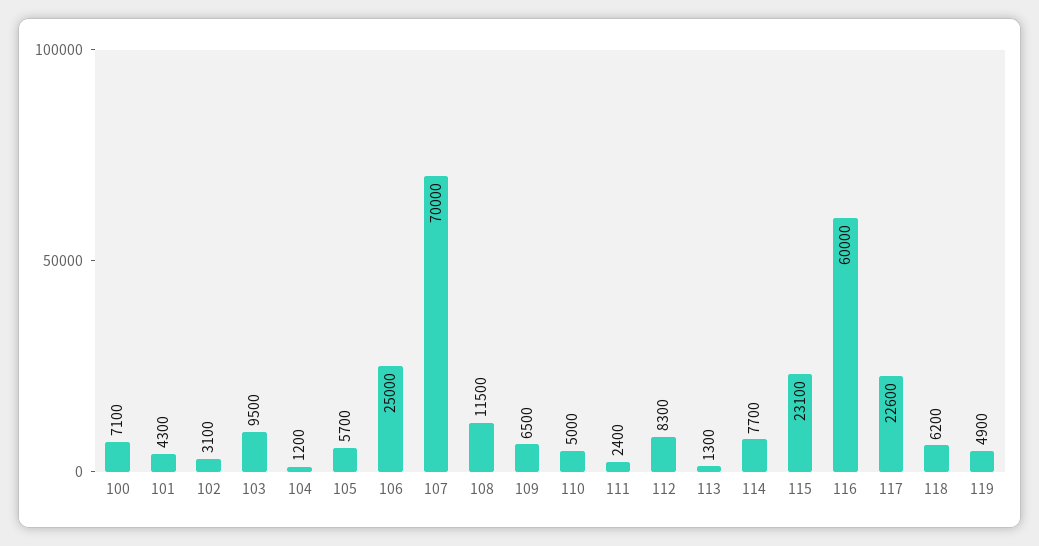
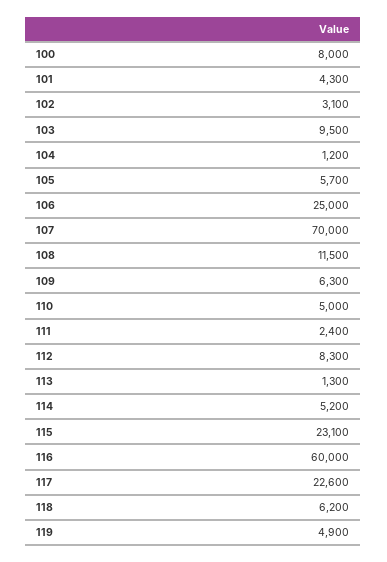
  {
-   "100": 7100,
+   "100": 8000,
    "101": 4300,
    "102": 3100,
    "103": 9500,
    "104": 1200,
    "105": 5700,
    "106": 25000,
    "107": 70000,
    "108": 11500,
-   "109": 6500,
+   "109": 6300,
    "110": 5000,
    "111": 2400,
    "112": 8300,
    "113": 1300,
-   "114": 7700,
+   "114": 5200,
    "115": 23100,
    "116": 60000,
    "117": 22600,
    "118": 6200,
    "119": 4900
  }

